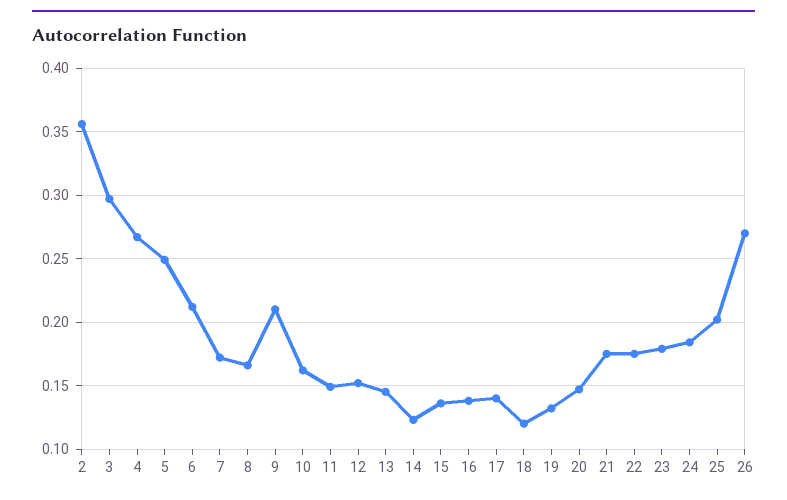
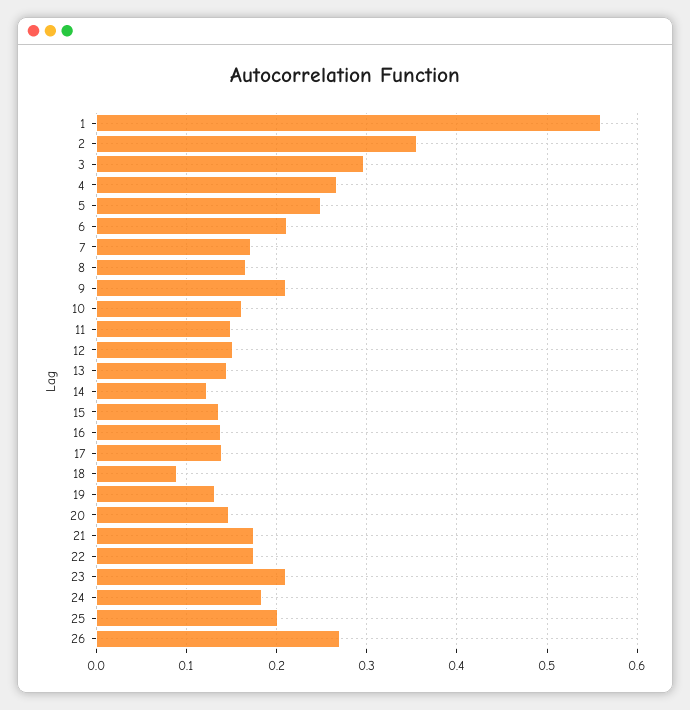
  {
    "2": 0.355,
    "3": 0.295,
    "4": 0.265,
    "5": 0.25,
    "6": 0.21,
    "7": 0.17,
    "8": 0.165,
    "9": 0.21,
    "10": 0.16,
    "11": 0.15,
    "12": 0.15,
    "13": 0.145,
    "14": 0.125,
    "15": 0.135,
    "16": 0.14,
    "17": 0.14,
-   "18": 0.12,
+   "18": 0.09,
    "19": 0.13,
    "20": 0.145,
    "21": 0.175,
    "22": 0.175,
-   "23": 0.18,
+   "23": 0.21,
    "24": 0.185,
    "25": 0.2,
-   "26": 0.27
+   "26": 0.27,
+   "1": 0.56
  }

